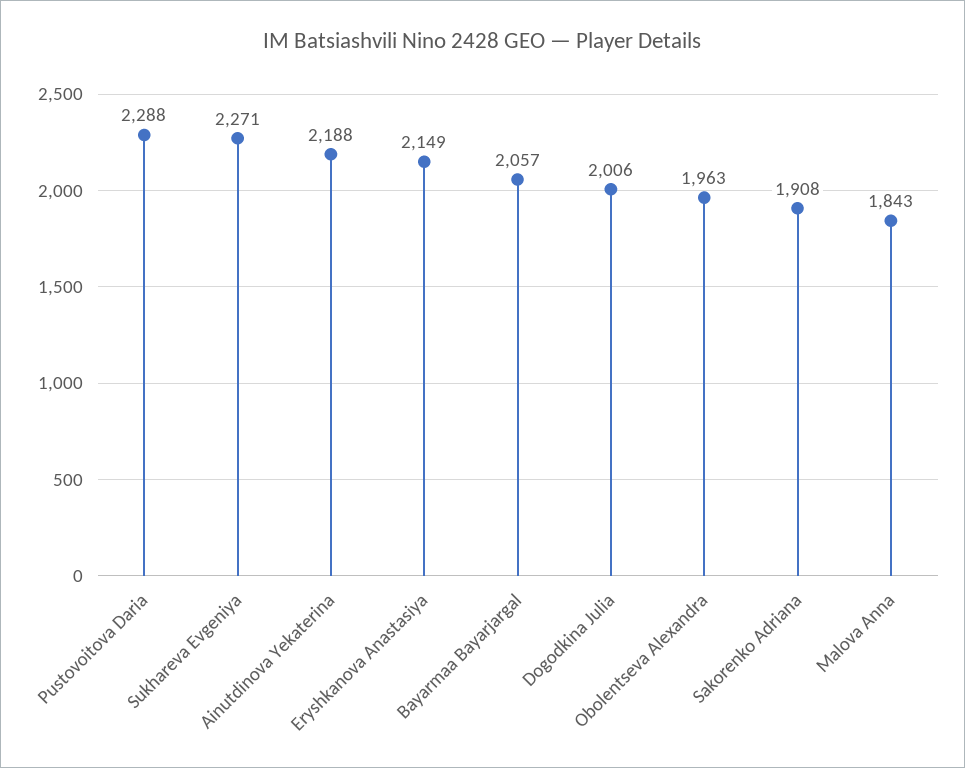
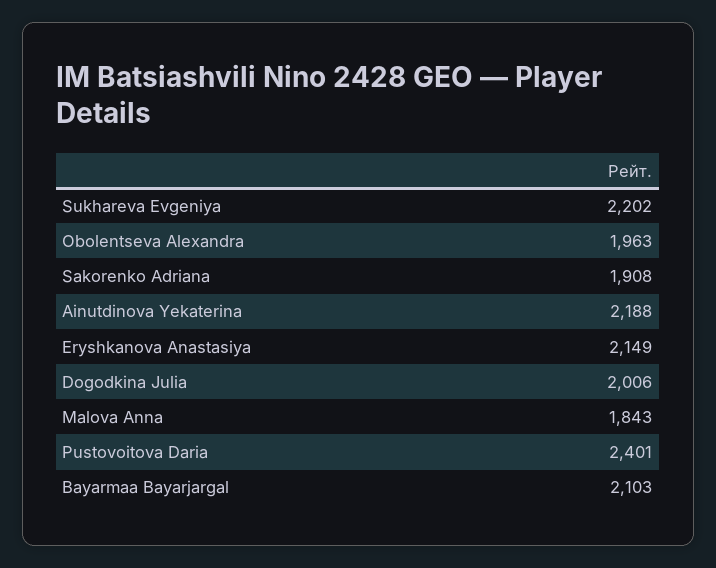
  {
-   "Pustovoitova Daria": 2288,
+   "Pustovoitova Daria": 2401,
-   "Sukhareva Evgeniya": 2271,
+   "Sukhareva Evgeniya": 2202,
    "Ainutdinova Yekaterina": 2188,
    "Eryshkanova Anastasiya": 2149,
-   "Bayarmaa Bayarjargal": 2057,
+   "Bayarmaa Bayarjargal": 2103,
    "Dogodkina Julia": 2006,
    "Obolentseva Alexandra": 1963,
    "Sakorenko Adriana": 1908,
    "Malova Anna": 1843
  }

